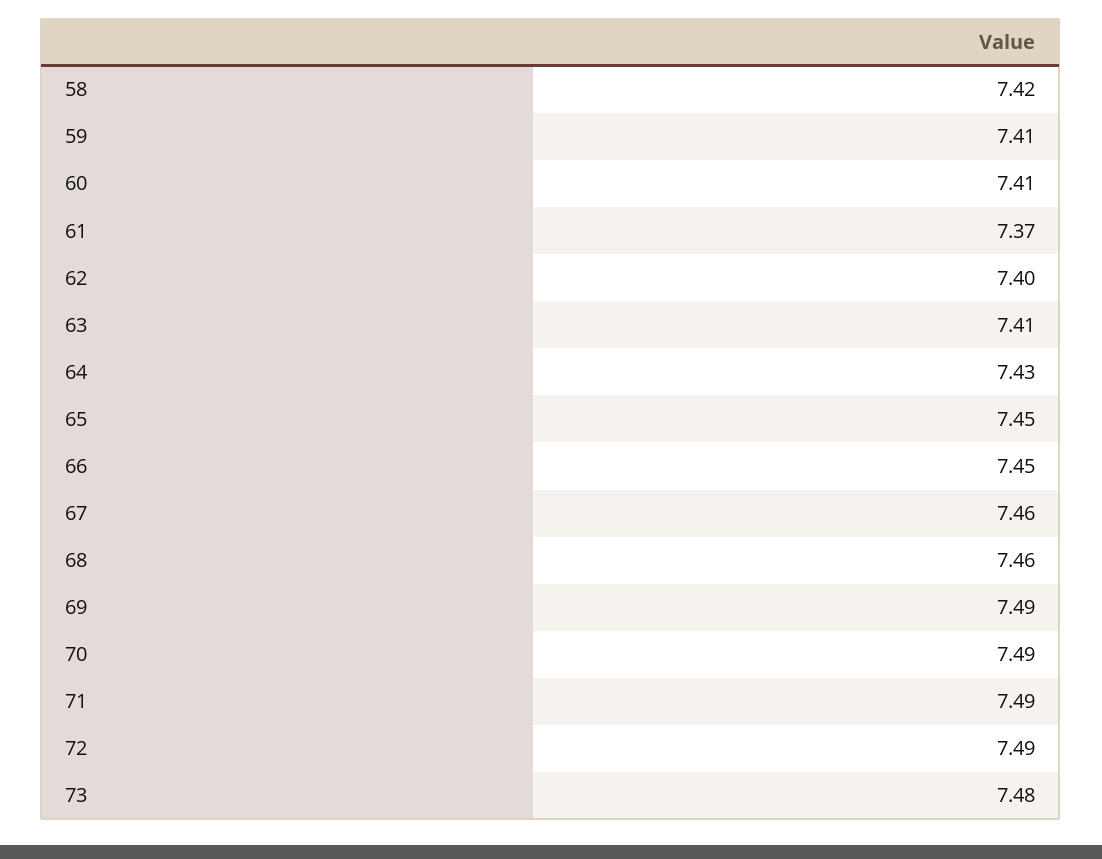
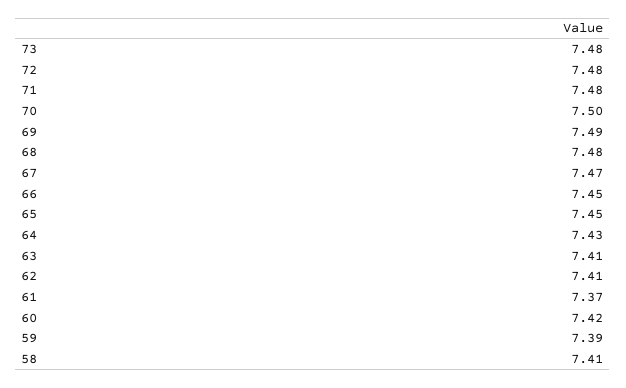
  {
-   "58": 7.42,
+   "58": 7.41,
-   "59": 7.41,
+   "59": 7.39,
-   "60": 7.41,
+   "60": 7.42,
    "61": 7.37,
-   "62": 7.4,
+   "62": 7.41,
    "63": 7.41,
    "64": 7.43,
    "65": 7.45,
    "66": 7.45,
-   "67": 7.46,
+   "67": 7.47,
-   "68": 7.46,
+   "68": 7.48,
    "69": 7.49,
-   "70": 7.49,
+   "70": 7.5,
-   "71": 7.49,
+   "71": 7.48,
-   "72": 7.49,
+   "72": 7.48,
    "73": 7.48
  }

